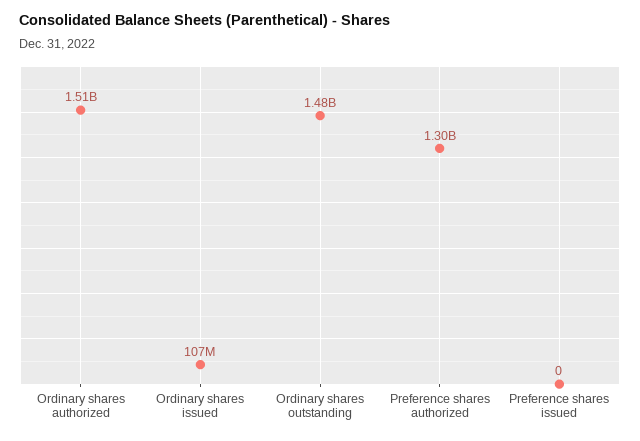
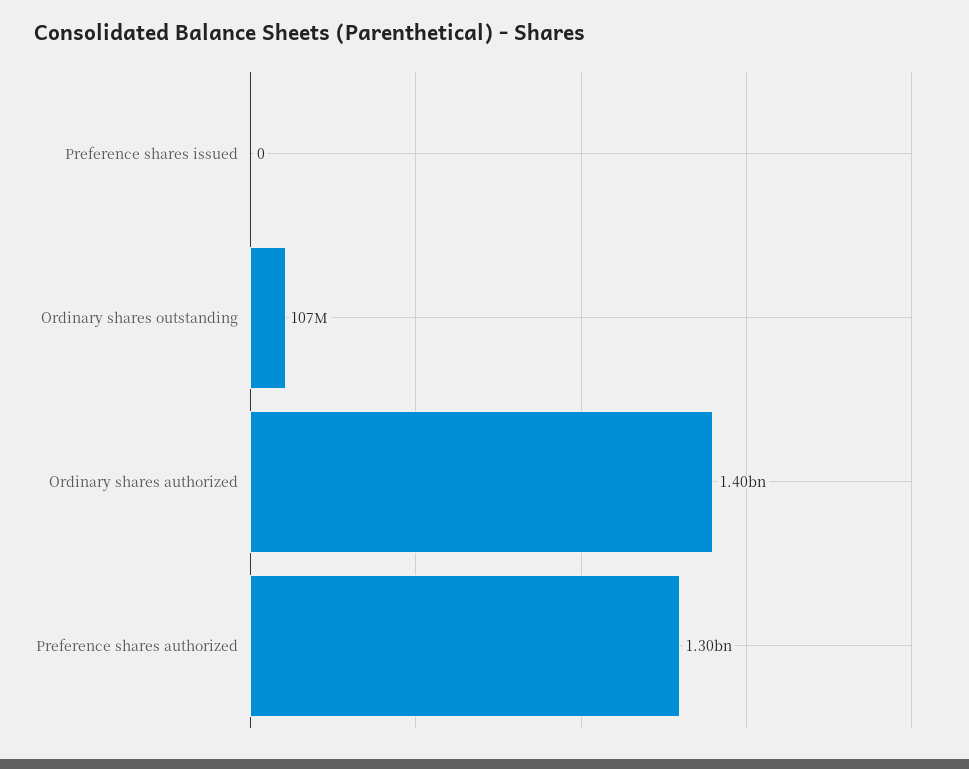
  {
-   "Ordinary shares authorized": 1510000000,
+   "Ordinary shares authorized": 1400000000,
-   "Ordinary shares issued": 107000000,
-   "Ordinary shares outstanding": 1480000000,
+   "Ordinary shares outstanding": 107000000,
    "Preference shares authorized": 1300000000,
    "Preference shares issued": 0
  }

